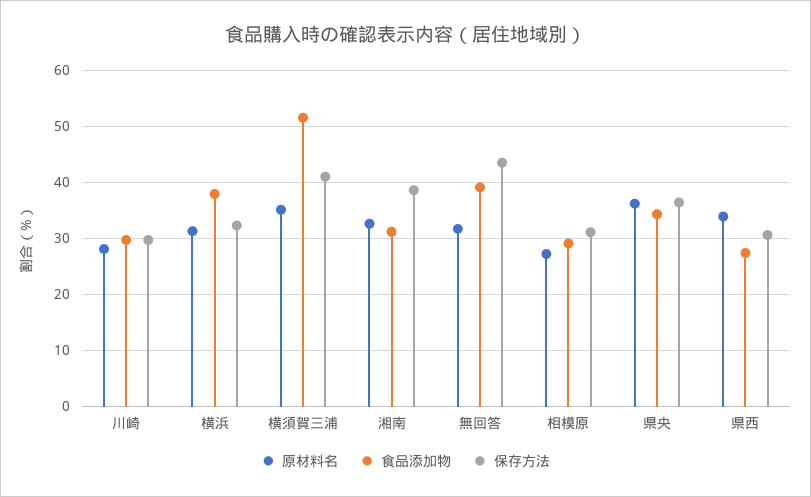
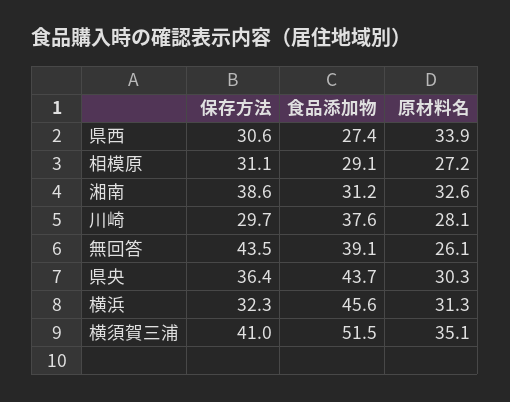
  {
    "原材料名": {
      "川崎": 28.1,
      "横浜": 31.3,
      "横須賀三浦": 35.1,
      "湘南": 32.6,
-     "無回答": 32,
+     "無回答": 26.1,
      "相模原": 27.2,
-     "県央": 36,
+     "県央": 30.3,
      "県西": 33.9
    },
    "食品添加物": {
-     "川崎": 30,
+     "川崎": 37.6,
-     "横浜": 38,
+     "横浜": 45.6,
      "横須賀三浦": 51.5,
      "湘南": 31.2,
      "無回答": 39.1,
      "相模原": 29.1,
-     "県央": 34,
+     "県央": 43.7,
      "県西": 27.4
    },
    "保存方法": {
      "川崎": 29.7,
      "横浜": 32.3,
      "横須賀三浦": 41,
      "湘南": 38.6,
      "無回答": 43.5,
      "相模原": 31.1,
      "県央": 36.4,
      "県西": 30.6
    }
  }

